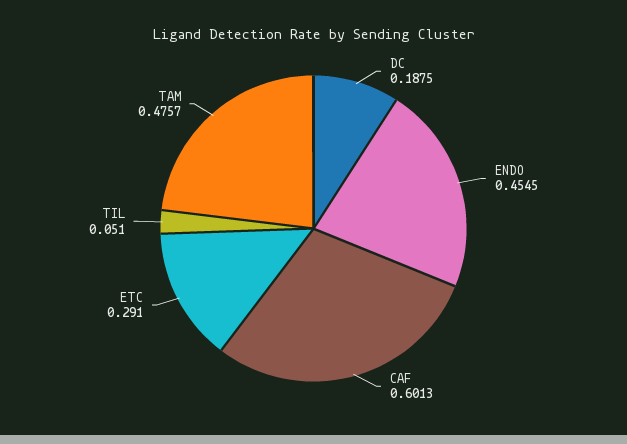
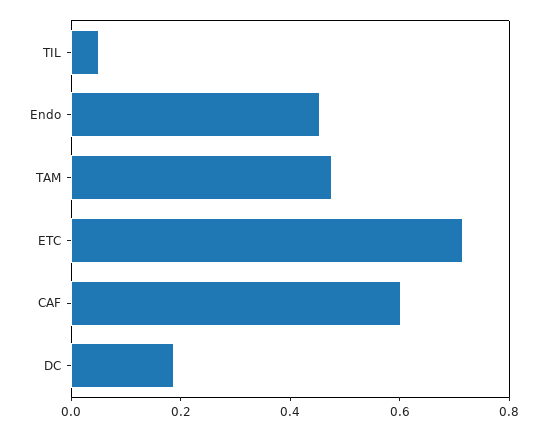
  {
    "DC": 0.1875,
    "ENDO": 0.4545,
    "CAF": 0.6013,
-   "ETC": 0.291,
+   "ETC": 0.7,
    "TIL": 0.051,
    "TAM": 0.4757
  }

